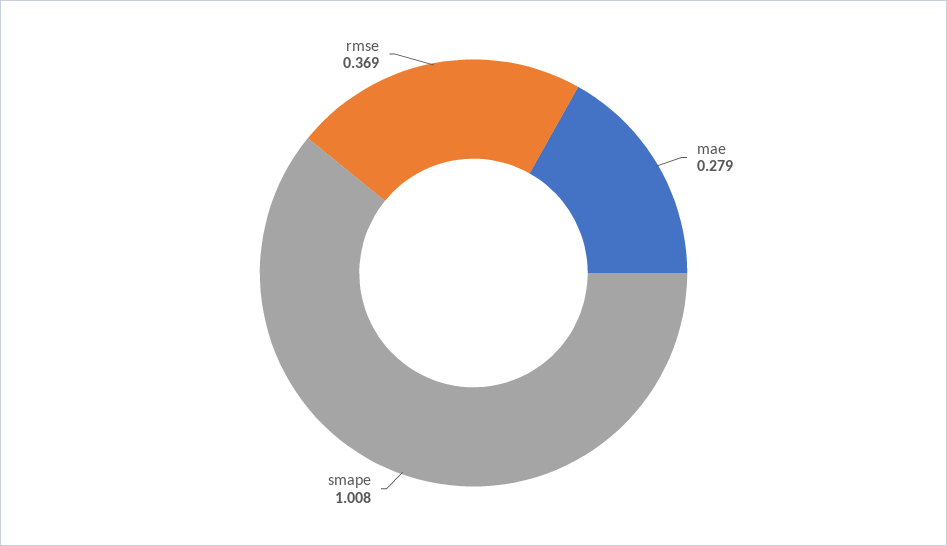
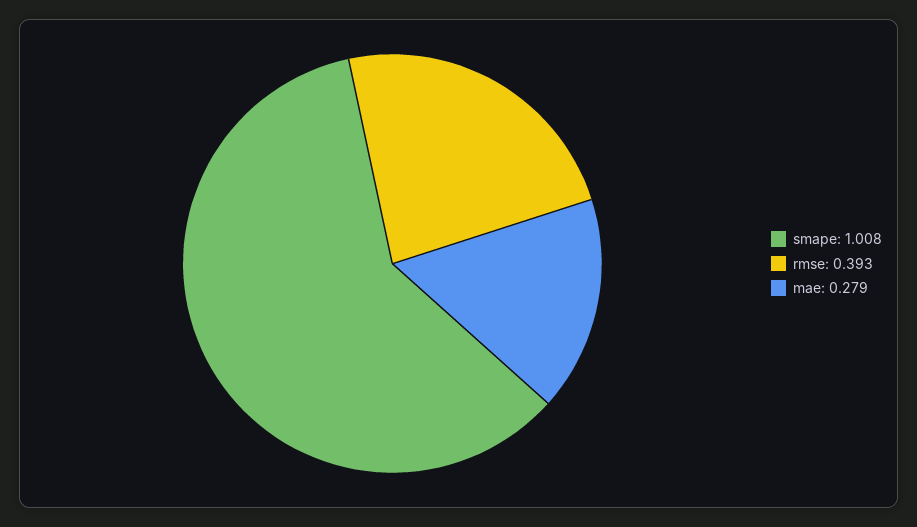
  {
    "mae": 0.279,
    "smape": 1.008,
-   "rmse": 0.369
+   "rmse": 0.393
  }

